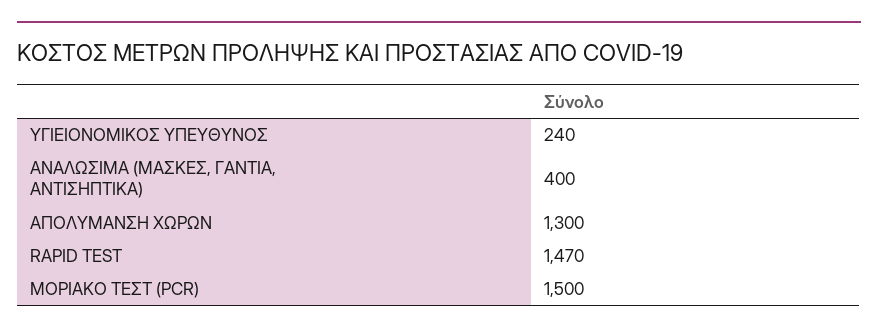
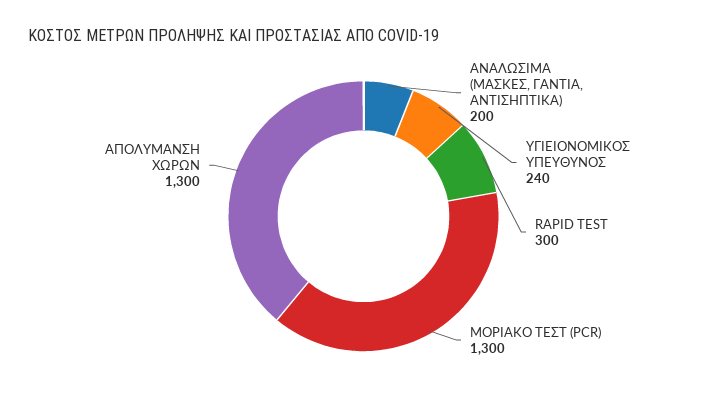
  {
    "ΥΓΙΕΙΟΝΟΜΙΚΟΣ ΥΠΕΥΘΥΝΟΣ": 240,
-   "ΑΝΑΛΩΣΙΜΑ (ΜΑΣΚΕΣ, ΓΑΝΤΙΑ, ΑΝΤΙΣΗΠΤΙΚΑ)": 400,
+   "ΑΝΑΛΩΣΙΜΑ (ΜΑΣΚΕΣ, ΓΑΝΤΙΑ, ΑΝΤΙΣΗΠΤΙΚΑ)": 200,
    "ΑΠΟΛΥΜΑΝΣΗ ΧΩΡΩΝ": 1300,
-   "RAPID TEST": 1470,
+   "RAPID TEST": 300,
-   "ΜΟΡΙΑΚΟ ΤΕΣΤ (PCR)": 1500
+   "ΜΟΡΙΑΚΟ ΤΕΣΤ (PCR)": 1300
  }

